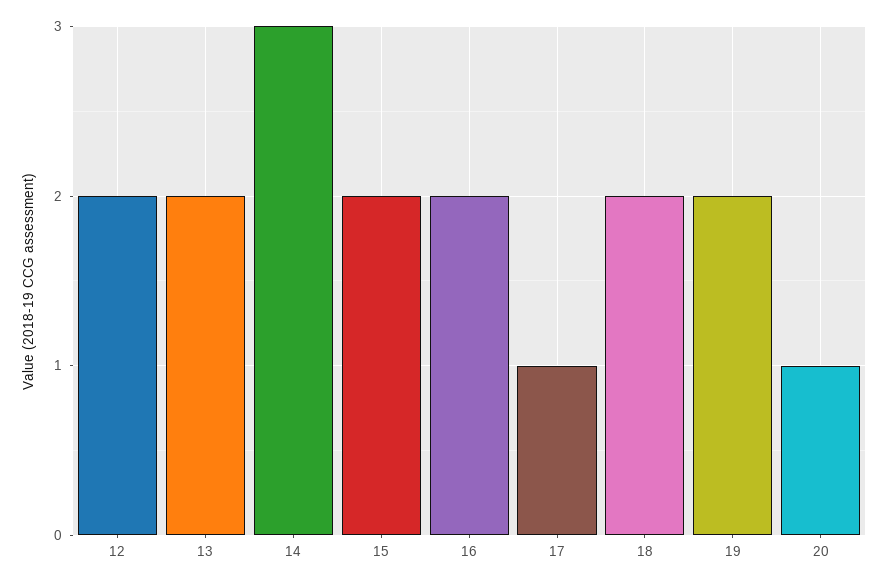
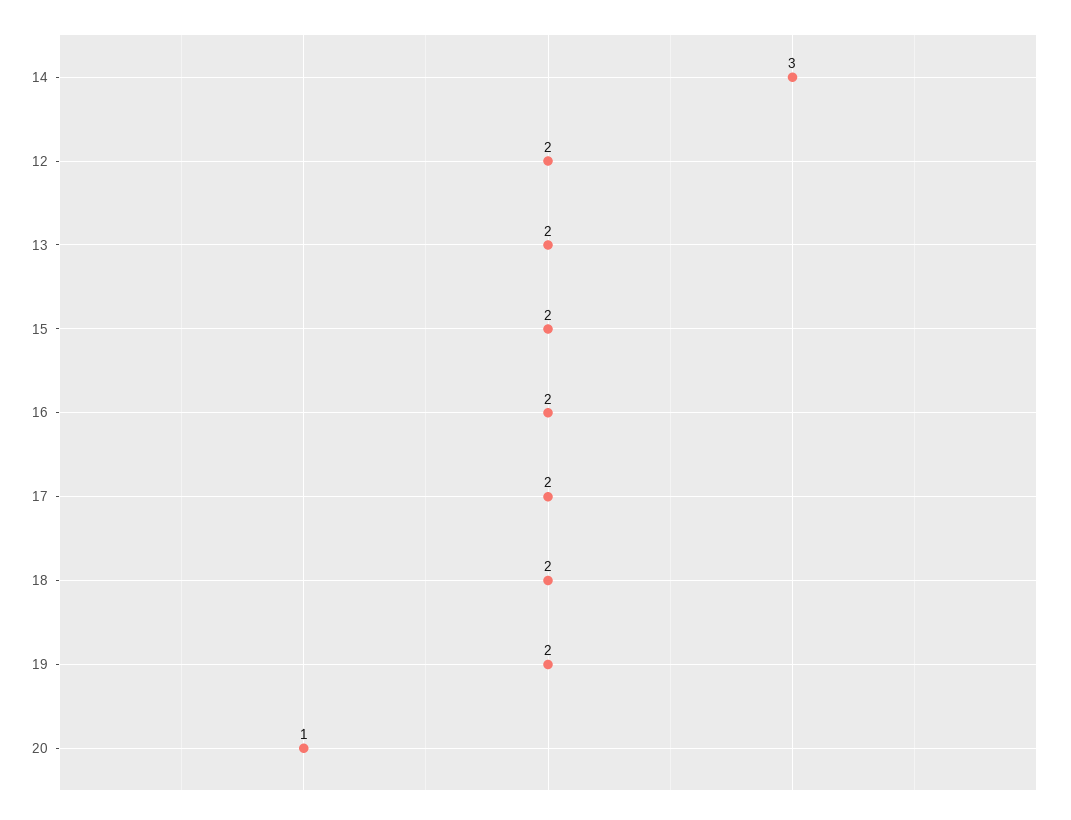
  {
    "12": 2,
    "13": 2,
    "14": 3,
    "15": 2,
    "16": 2,
-   "17": 1,
+   "17": 2,
    "18": 2,
    "19": 2,
    "20": 1
  }

